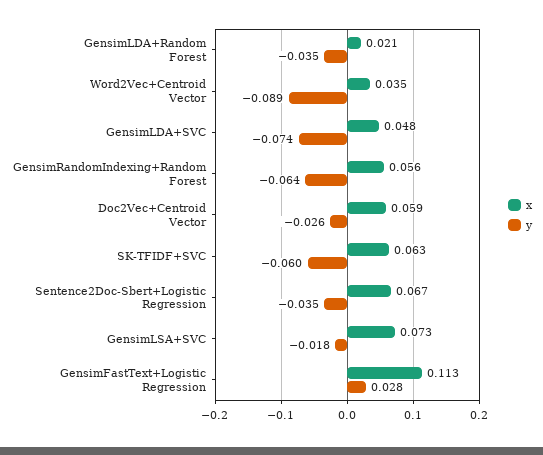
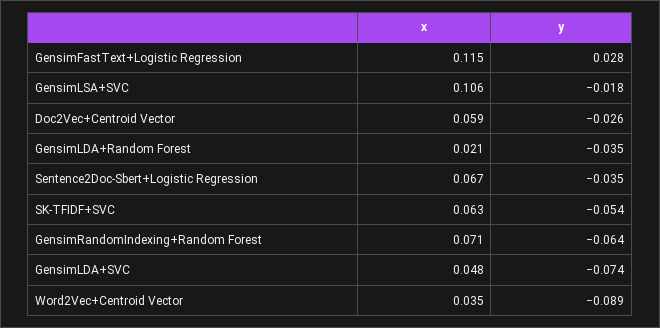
  {
    "x": {
      "GensimLDA+Random Forest": 0.021,
      "Word2Vec+Centroid Vector": 0.035,
      "GensimLDA+SVC": 0.048,
-     "GensimRandomIndexing+Random Forest": 0.056,
+     "GensimRandomIndexing+Random Forest": 0.071,
      "Doc2Vec+Centroid Vector": 0.059,
      "SK-TFIDF+SVC": 0.063,
      "Sentence2Doc-Sbert+Logistic Regression": 0.067,
-     "GensimLSA+SVC": 0.073,
+     "GensimLSA+SVC": 0.106,
-     "GensimFastText+Logistic Regression": 0.113
+     "GensimFastText+Logistic Regression": 0.115
    },
    "y": {
      "GensimLDA+Random Forest": -0.035,
      "Word2Vec+Centroid Vector": -0.089,
      "GensimLDA+SVC": -0.074,
      "GensimRandomIndexing+Random Forest": -0.064,
      "Doc2Vec+Centroid Vector": -0.026,
-     "SK-TFIDF+SVC": -0.06,
+     "SK-TFIDF+SVC": -0.054,
      "Sentence2Doc-Sbert+Logistic Regression": -0.035,
      "GensimLSA+SVC": -0.018,
      "GensimFastText+Logistic Regression": 0.028
    }
  }

